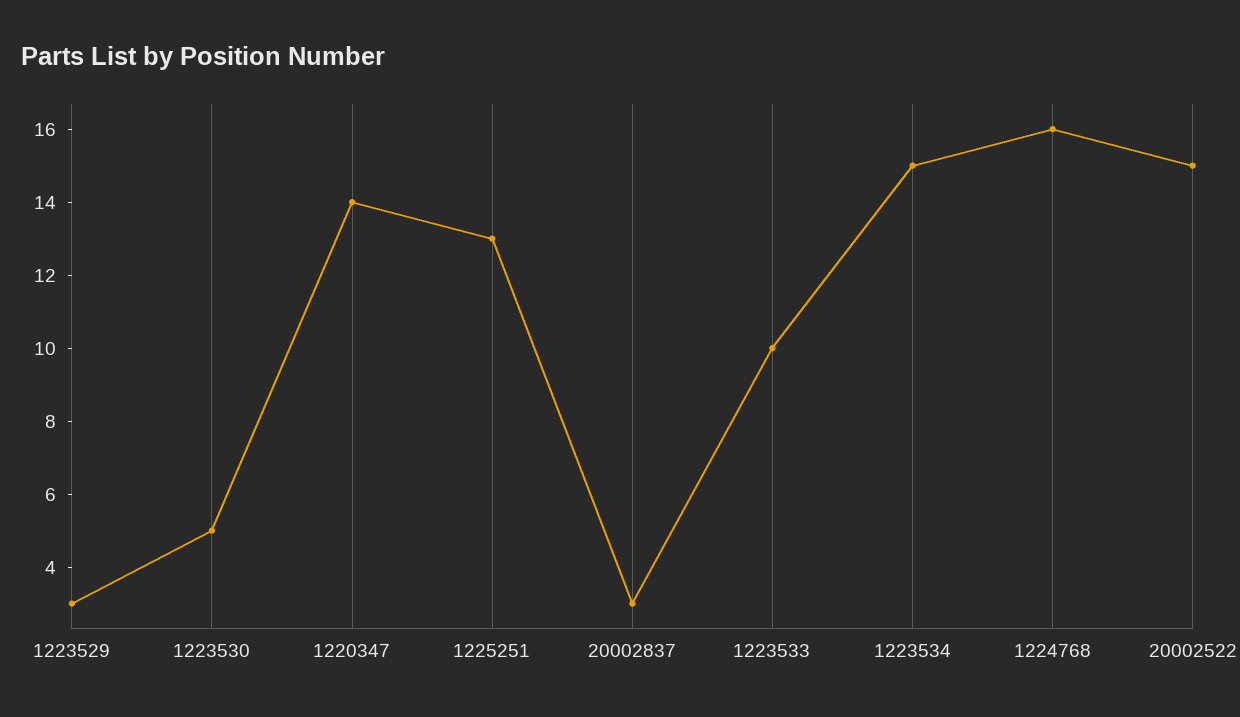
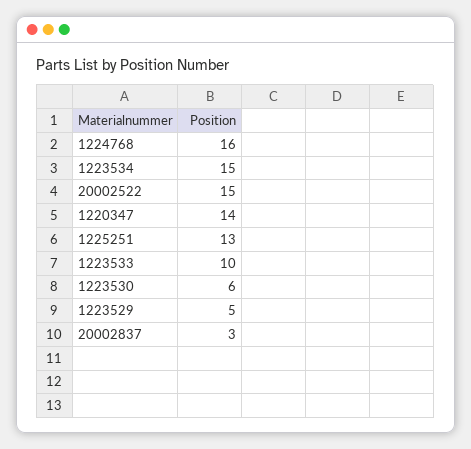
  {
-   "1223529": 3,
+   "1223529": 5,
-   "1223530": 5,
+   "1223530": 6,
    "1220347": 14,
    "1225251": 13,
    "20002837": 3,
    "1223533": 10,
    "1223534": 15,
    "1224768": 16,
    "20002522": 15
  }

